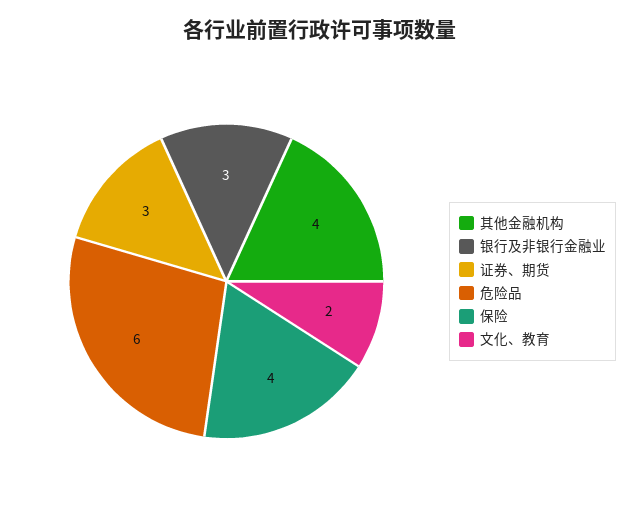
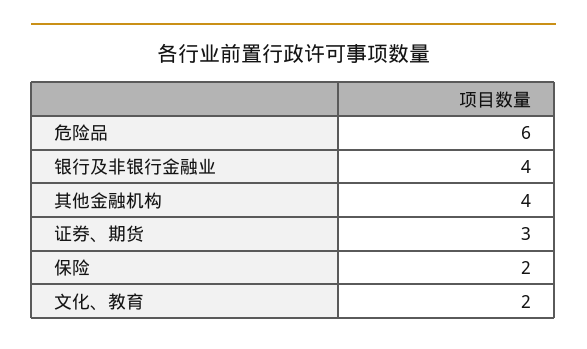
  {
    "其他金融机构": 4,
-   "银行及非银行金融业": 3,
+   "银行及非银行金融业": 4,
    "证券、期货": 3,
    "危险品": 6,
-   "保险": 4,
+   "保险": 2,
    "文化、教育": 2
  }

